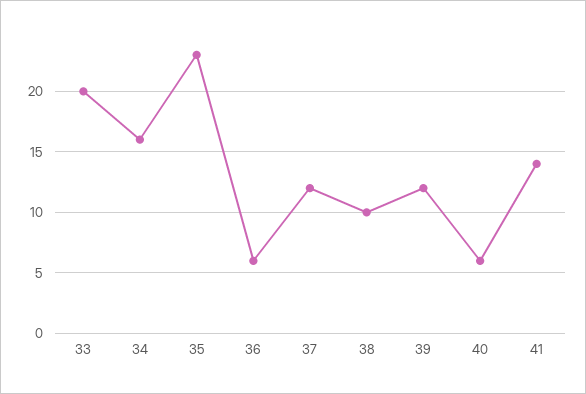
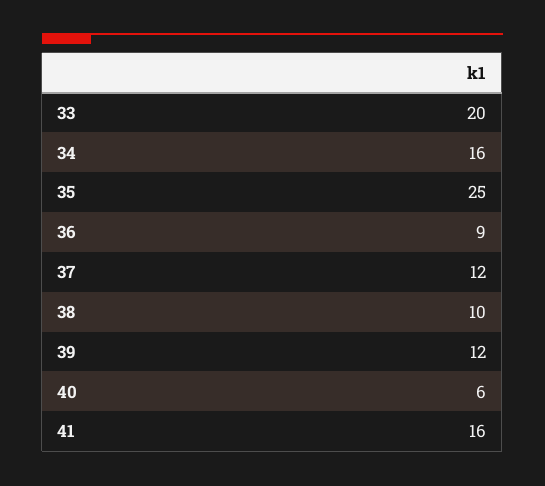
  {
    "33": 20,
    "34": 16,
-   "35": 23,
+   "35": 25,
-   "36": 6,
+   "36": 9,
    "37": 12,
    "38": 10,
    "39": 12,
    "40": 6,
-   "41": 14
+   "41": 16
  }

